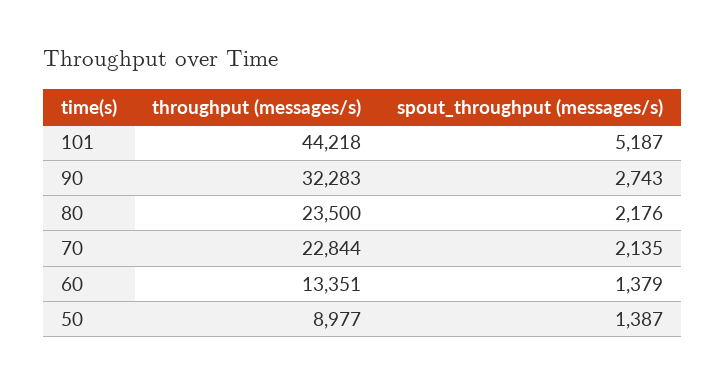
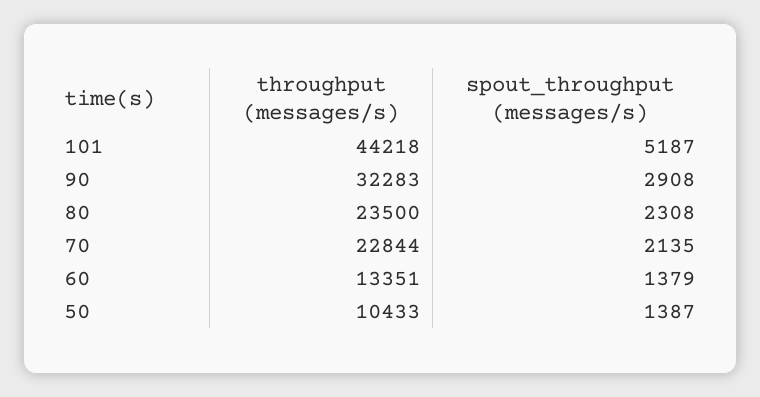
  {
    "throughput (messages/s)": {
      "101": 44218,
      "90": 32283,
      "80": 23500,
      "70": 22844,
      "60": 13351,
-     "50": 8977
+     "50": 10433
    },
    "spout_throughput (messages/s)": {
      "101": 5187,
-     "90": 2743,
+     "90": 2908,
-     "80": 2176,
+     "80": 2308,
      "70": 2135,
      "60": 1379,
      "50": 1387
    }
  }

